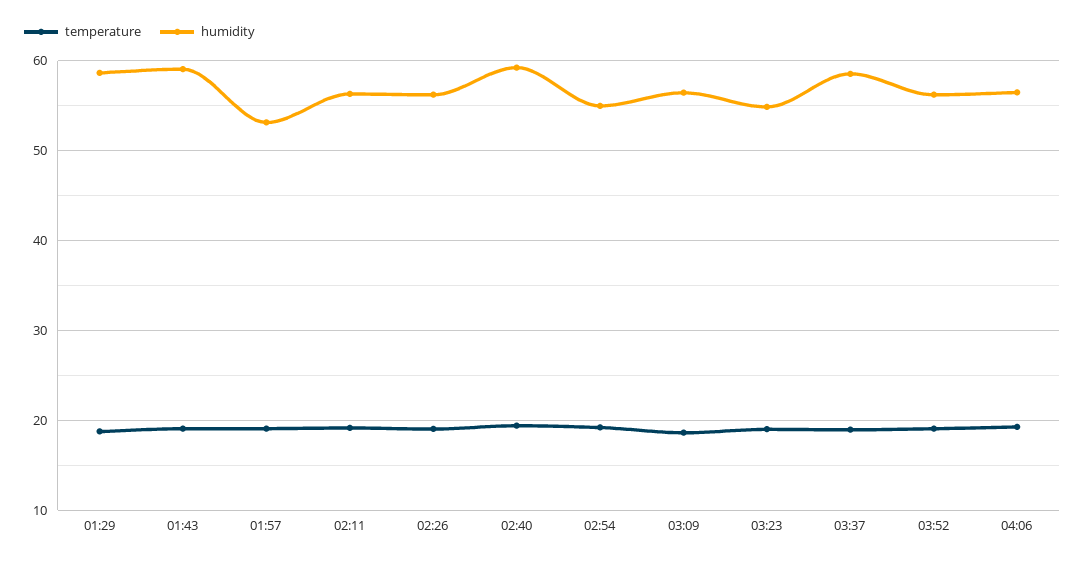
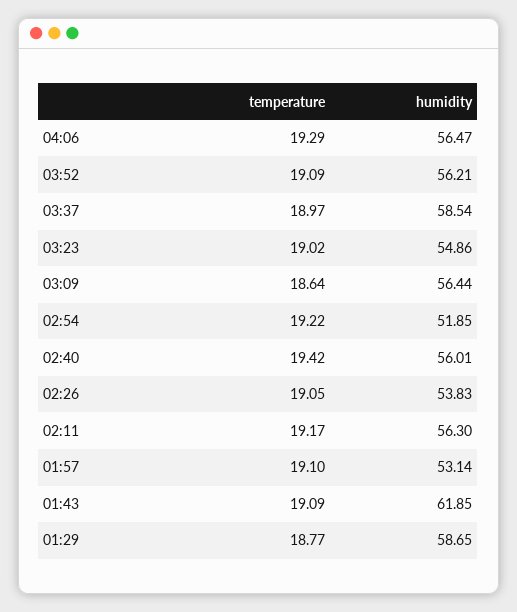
  {
    "temperature": {
      "01:29": 18.77,
      "01:43": 19.09,
      "01:57": 19.1,
      "02:11": 19.17,
      "02:26": 19.05,
      "02:40": 19.42,
      "02:54": 19.22,
      "03:09": 18.64,
      "03:23": 19.02,
      "03:37": 18.97,
      "03:52": 19.09,
      "04:06": 19.29
    },
    "humidity": {
      "01:29": 58.65,
-     "01:43": 59,
+     "01:43": 61.85,
      "01:57": 53.14,
      "02:11": 56.3,
-     "02:26": 56,
+     "02:26": 53.83,
-     "02:40": 59,
+     "02:40": 56.01,
-     "02:54": 55,
+     "02:54": 51.85,
      "03:09": 56.44,
      "03:23": 54.86,
      "03:37": 58.54,
      "03:52": 56.21,
      "04:06": 56.47
    }
  }

